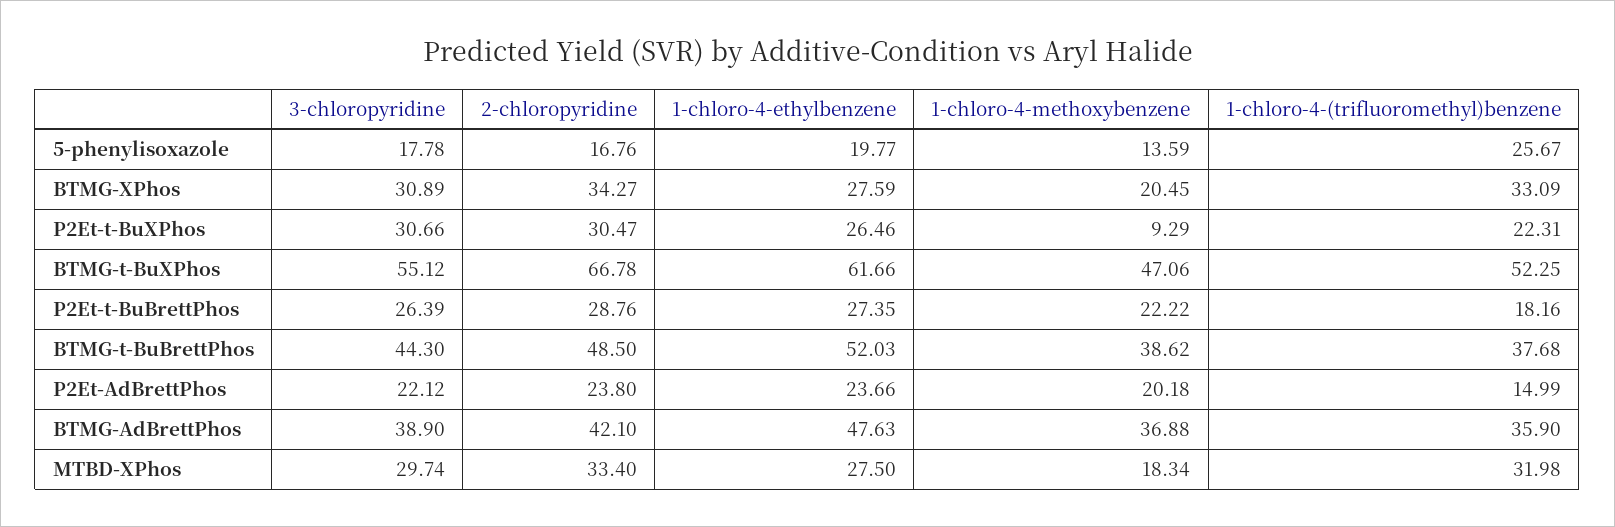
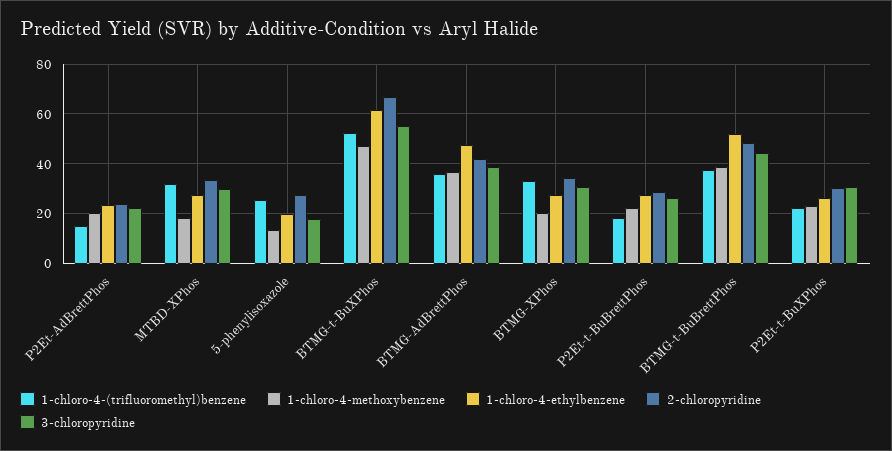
  {
    "3-chloropyridine": {
      "5-phenylisoxazole": 17.78,
      "BTMG-XPhos": 30.89,
      "P2Et-t-BuXPhos": 30.66,
      "BTMG-t-BuXPhos": 55.12,
      "P2Et-t-BuBrettPhos": 26.39,
      "BTMG-t-BuBrettPhos": 44.3,
      "P2Et-AdBrettPhos": 22.12,
      "BTMG-AdBrettPhos": 38.9,
      "MTBD-XPhos": 29.74
    },
    "2-chloropyridine": {
-     "5-phenylisoxazole": 16.76,
+     "5-phenylisoxazole": 27.5,
      "BTMG-XPhos": 34.27,
      "P2Et-t-BuXPhos": 30.47,
      "BTMG-t-BuXPhos": 66.78,
      "P2Et-t-BuBrettPhos": 28.76,
      "BTMG-t-BuBrettPhos": 48.5,
      "P2Et-AdBrettPhos": 23.8,
      "BTMG-AdBrettPhos": 42.1,
      "MTBD-XPhos": 33.4
    },
    "1-chloro-4-ethylbenzene": {
      "5-phenylisoxazole": 19.77,
      "BTMG-XPhos": 27.59,
      "P2Et-t-BuXPhos": 26.46,
      "BTMG-t-BuXPhos": 61.66,
      "P2Et-t-BuBrettPhos": 27.35,
      "BTMG-t-BuBrettPhos": 52.03,
      "P2Et-AdBrettPhos": 23.66,
      "BTMG-AdBrettPhos": 47.63,
      "MTBD-XPhos": 27.5
    },
    "1-chloro-4-methoxybenzene": {
      "5-phenylisoxazole": 13.59,
      "BTMG-XPhos": 20.45,
-     "P2Et-t-BuXPhos": 9.29,
+     "P2Et-t-BuXPhos": 22.5,
      "BTMG-t-BuXPhos": 47.06,
      "P2Et-t-BuBrettPhos": 22.22,
      "BTMG-t-BuBrettPhos": 38.62,
      "P2Et-AdBrettPhos": 20.18,
      "BTMG-AdBrettPhos": 36.88,
      "MTBD-XPhos": 18.34
    },
    "1-chloro-4-(trifluoromethyl)benzene": {
      "5-phenylisoxazole": 25.67,
      "BTMG-XPhos": 33.09,
      "P2Et-t-BuXPhos": 22.31,
      "BTMG-t-BuXPhos": 52.25,
      "P2Et-t-BuBrettPhos": 18.16,
      "BTMG-t-BuBrettPhos": 37.68,
      "P2Et-AdBrettPhos": 14.99,
      "BTMG-AdBrettPhos": 35.9,
      "MTBD-XPhos": 31.98
    }
  }

